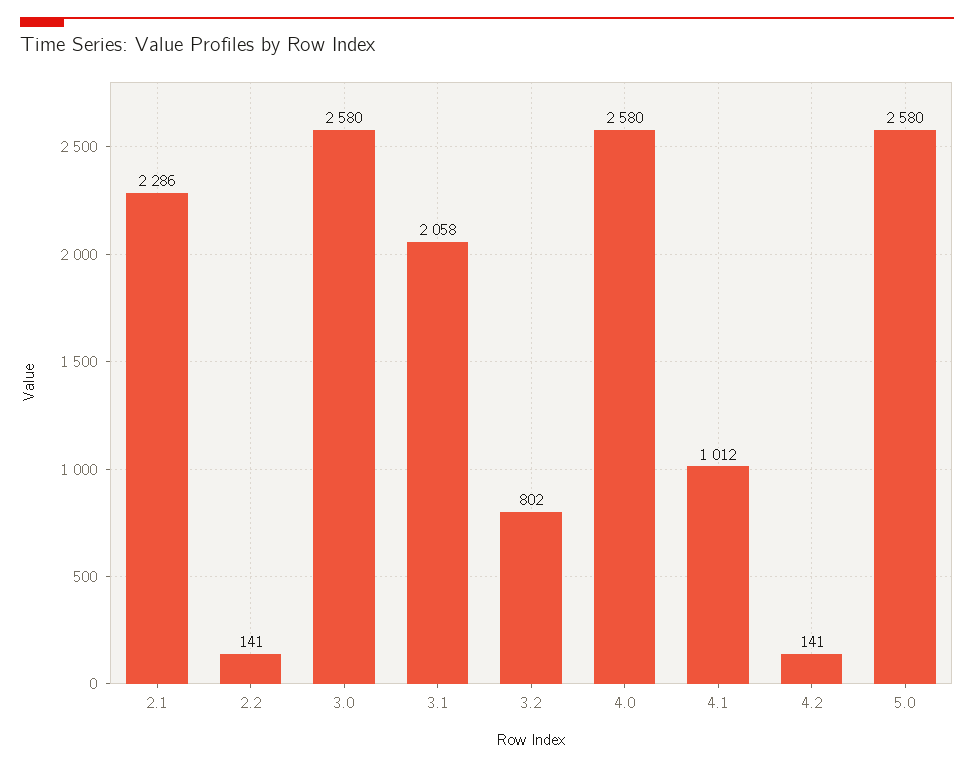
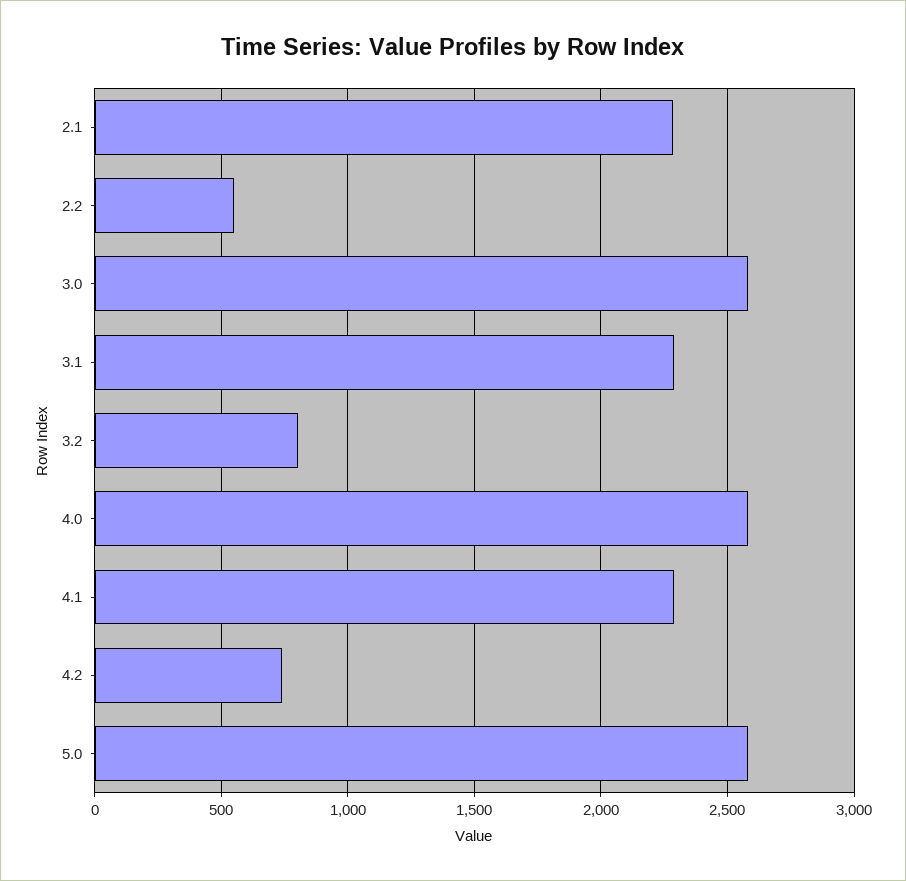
  {
    "2.1": 2286,
-   "2.2": 141,
+   "2.2": 550,
    "3.0": 2580,
-   "3.1": 2058,
+   "3.1": 2300,
    "3.2": 802,
    "4.0": 2580,
-   "4.1": 1012,
+   "4.1": 2300,
-   "4.2": 141,
+   "4.2": 750,
    "5.0": 2580
  }

